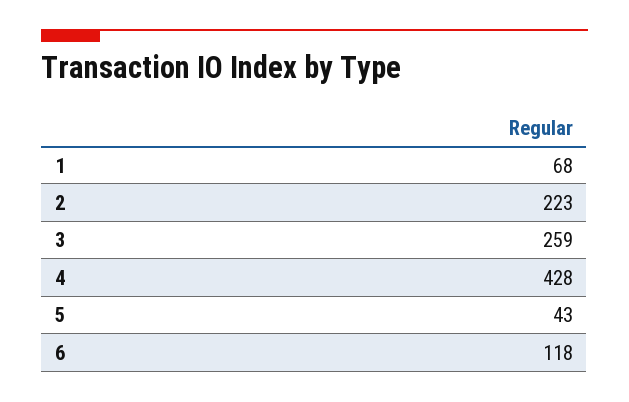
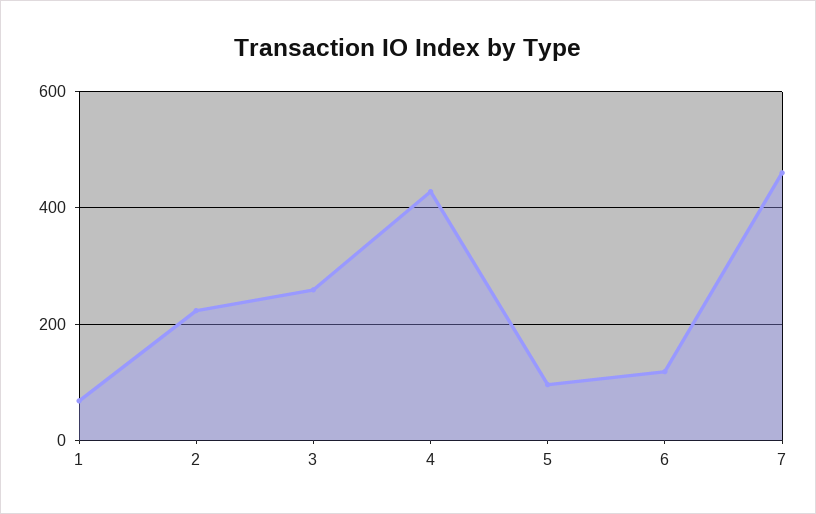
  {
    "1": 68,
    "2": 223,
    "3": 259,
    "4": 428,
-   "5": 43,
+   "5": 100,
-   "6": 118
+   "6": 118,
+   "7": 460
  }

